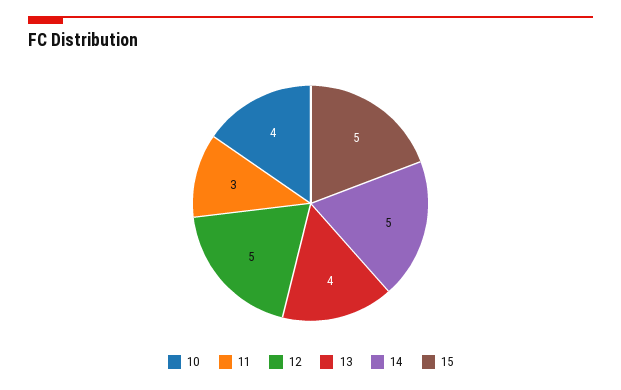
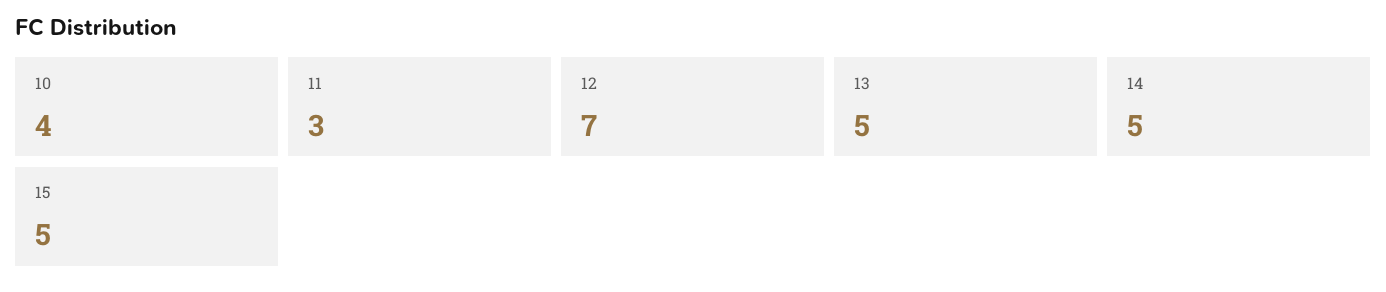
  {
    "10": 4,
    "11": 3,
-   "12": 5,
+   "12": 7,
-   "13": 4,
+   "13": 5,
    "14": 5,
    "15": 5
  }

